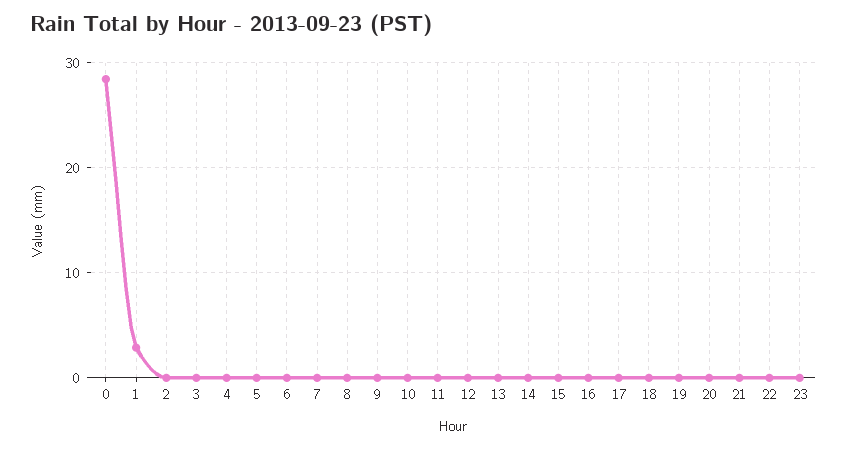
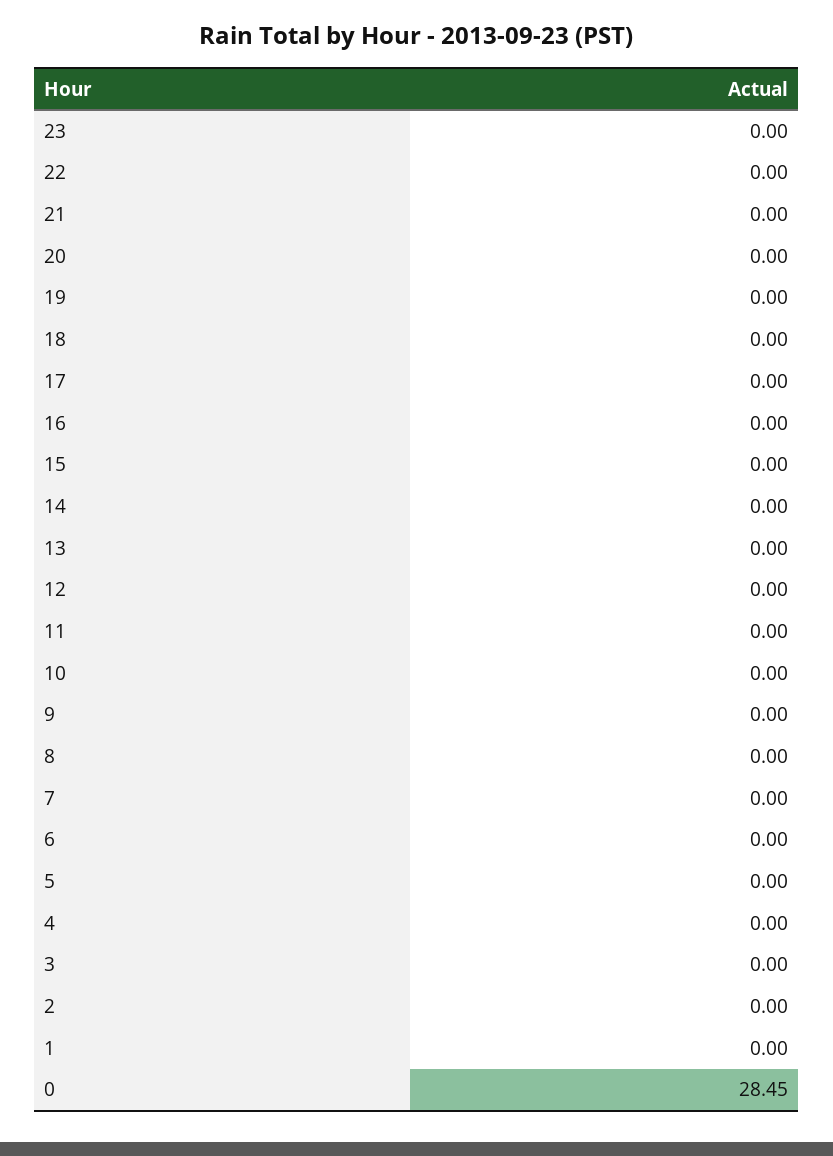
  {
    "0": 28.45,
-   "1": 3,
+   "1": 0,
    "2": 0,
    "3": 0,
    "4": 0,
    "5": 0,
    "6": 0,
    "7": 0,
    "8": 0,
    "9": 0,
    "10": 0,
    "11": 0,
    "12": 0,
    "13": 0,
    "14": 0,
    "15": 0,
    "16": 0,
    "17": 0,
    "18": 0,
    "19": 0,
    "20": 0,
    "21": 0,
    "22": 0,
    "23": 0
  }

